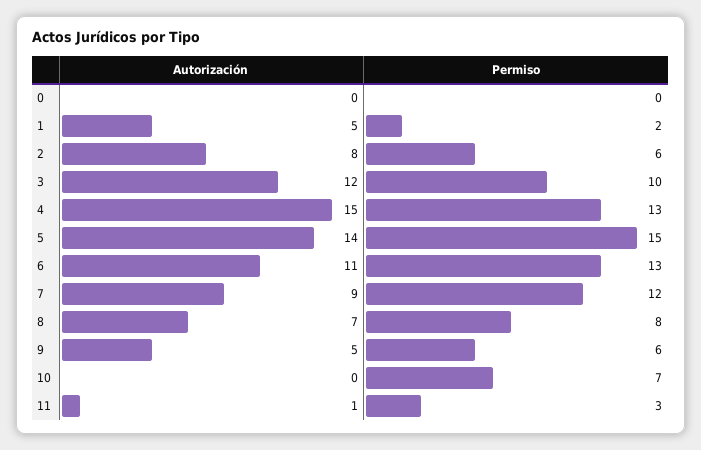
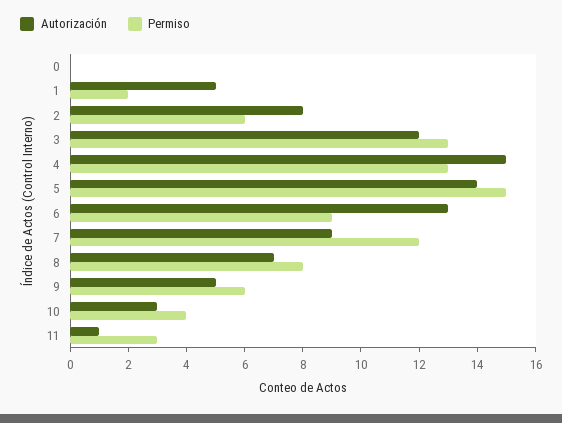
  {
    "Autorización": {
      "0": 0,
      "1": 5,
      "2": 8,
      "3": 12,
      "4": 15,
      "5": 14,
-     "6": 11,
+     "6": 13,
      "7": 9,
      "8": 7,
      "9": 5,
-     "10": 0,
+     "10": 3,
      "11": 1
    },
    "Permiso": {
      "0": 0,
      "1": 2,
      "2": 6,
-     "3": 10,
+     "3": 13,
      "4": 13,
      "5": 15,
-     "6": 13,
+     "6": 9,
      "7": 12,
      "8": 8,
      "9": 6,
-     "10": 7,
+     "10": 4,
      "11": 3
    }
  }

